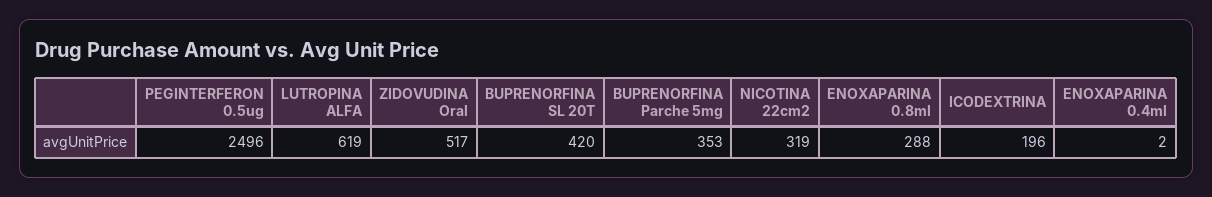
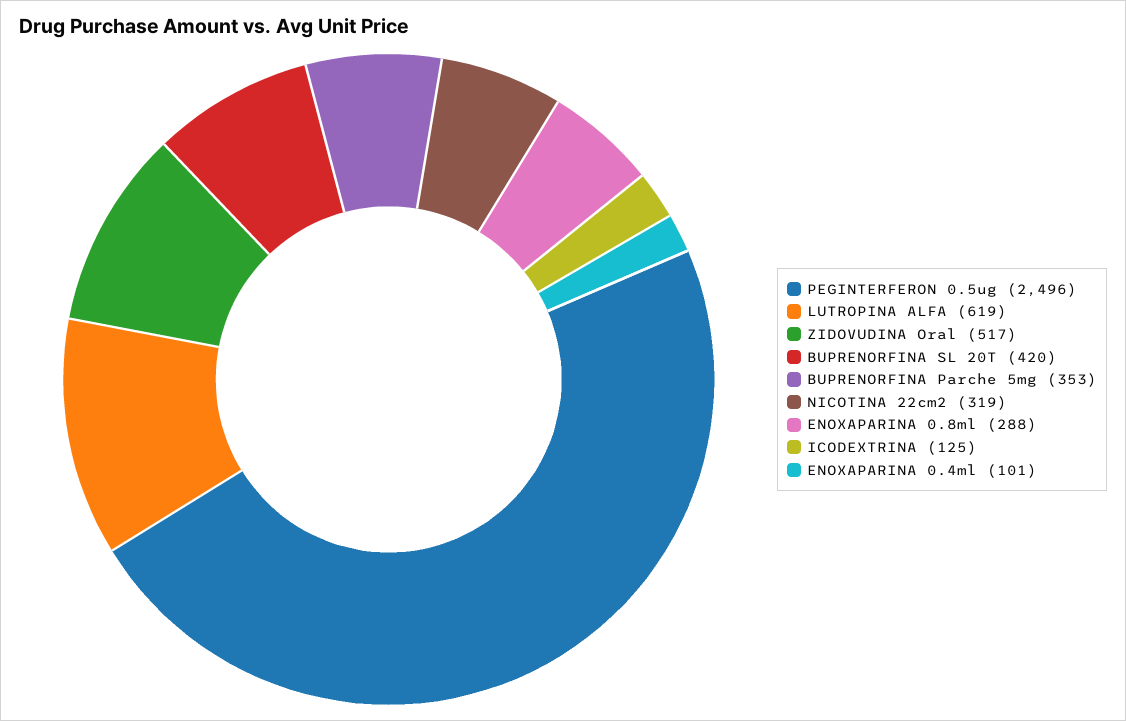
  {
    "PEGINTERFERON 0.5ug": 2496,
    "LUTROPINA ALFA": 619,
    "ZIDOVUDINA Oral": 517,
    "BUPRENORFINA SL 20T": 420,
    "BUPRENORFINA Parche 5mg": 353,
    "NICOTINA 22cm2": 319,
    "ENOXAPARINA 0.8ml": 288,
-   "ICODEXTRINA": 196,
+   "ICODEXTRINA": 125,
-   "ENOXAPARINA 0.4ml": 2
+   "ENOXAPARINA 0.4ml": 101
  }

